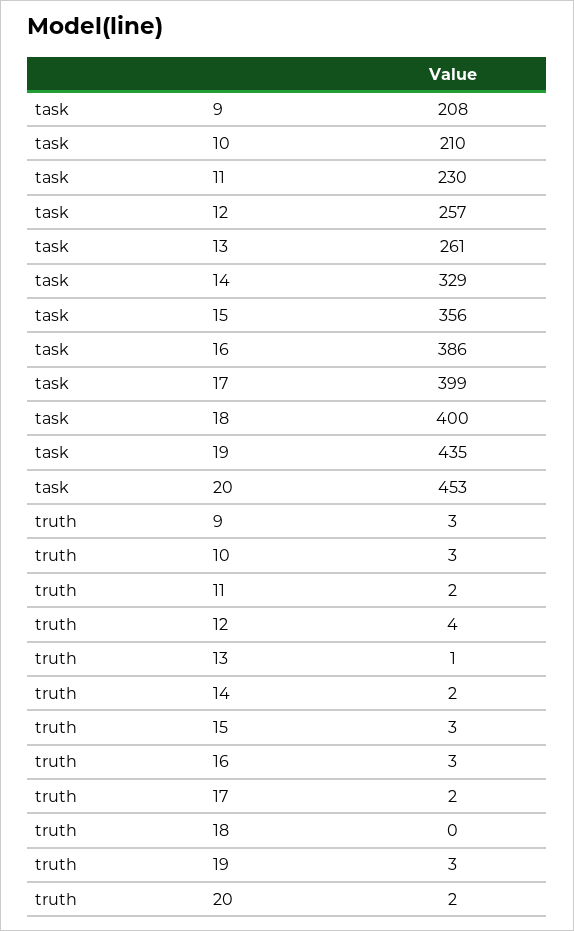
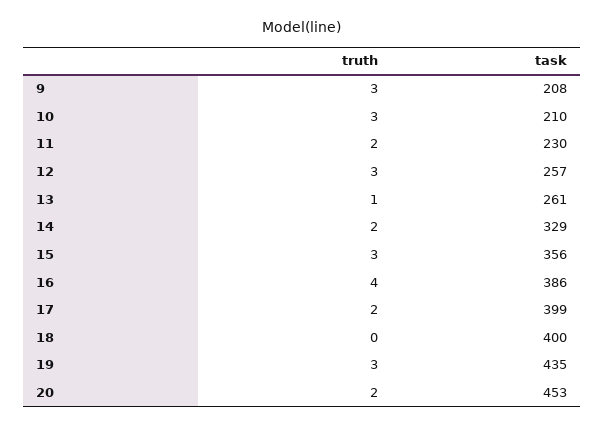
  {
    "task": {
      "9": 208,
      "10": 210,
      "11": 230,
      "12": 257,
      "13": 261,
      "14": 329,
      "15": 356,
      "16": 386,
      "17": 399,
      "18": 400,
      "19": 435,
      "20": 453
    },
    "truth": {
      "9": 3,
      "10": 3,
      "11": 2,
-     "12": 4,
+     "12": 3,
      "13": 1,
      "14": 2,
      "15": 3,
-     "16": 3,
+     "16": 4,
      "17": 2,
      "18": 0,
      "19": 3,
      "20": 2
    }
  }

